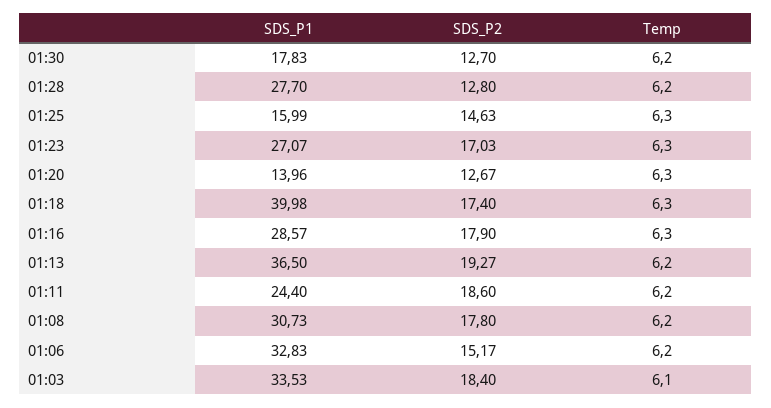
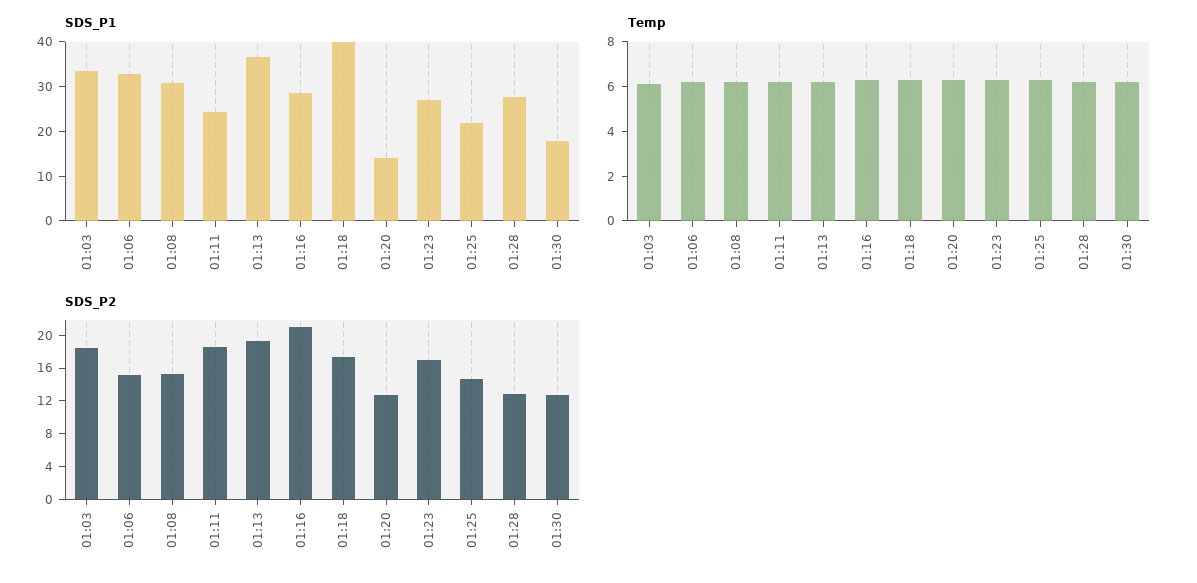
  {
    "SDS_P1": {
      "01:30": 17.83,
      "01:28": 27.7,
-     "01:25": 15.99,
+     "01:25": 22,
      "01:23": 27.07,
      "01:20": 13.96,
      "01:18": 39.98,
      "01:16": 28.57,
      "01:13": 36.5,
      "01:11": 24.4,
      "01:08": 30.73,
      "01:06": 32.83,
      "01:03": 33.53
    },
    "SDS_P2": {
      "01:30": 12.7,
      "01:28": 12.8,
      "01:25": 14.63,
      "01:23": 17.03,
      "01:20": 12.67,
      "01:18": 17.4,
-     "01:16": 17.9,
+     "01:16": 21,
      "01:13": 19.27,
      "01:11": 18.6,
-     "01:08": 17.8,
+     "01:08": 15,
      "01:06": 15.17,
      "01:03": 18.4
    },
    "Temp": {
      "01:30": 6.2,
      "01:28": 6.2,
      "01:25": 6.3,
      "01:23": 6.3,
      "01:20": 6.3,
      "01:18": 6.3,
      "01:16": 6.3,
      "01:13": 6.2,
      "01:11": 6.2,
      "01:08": 6.2,
      "01:06": 6.2,
      "01:03": 6.1
    }
  }

